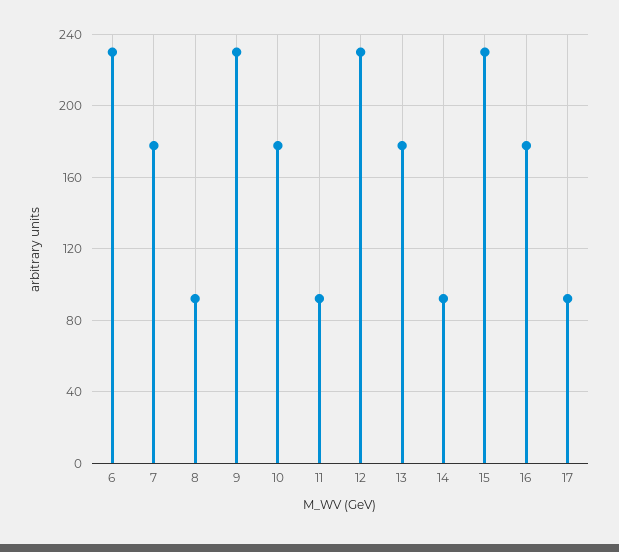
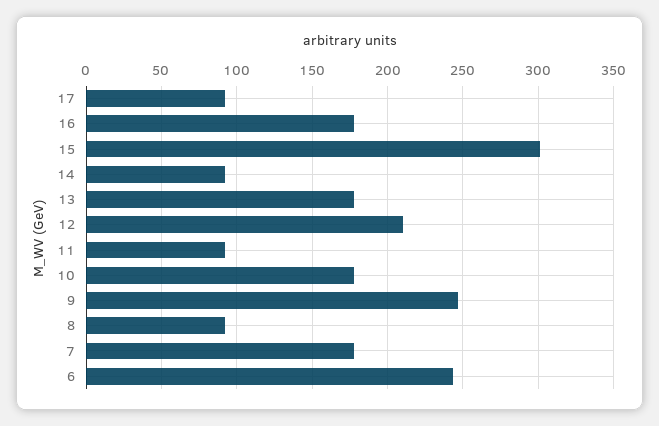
  {
-   "6": 230,
+   "6": 245,
    "7": 180,
    "8": 90,
-   "9": 230,
+   "9": 245,
    "10": 180,
    "11": 90,
-   "12": 230,
+   "12": 210,
    "13": 180,
    "14": 90,
-   "15": 230,
+   "15": 300,
    "16": 180,
    "17": 90
  }

